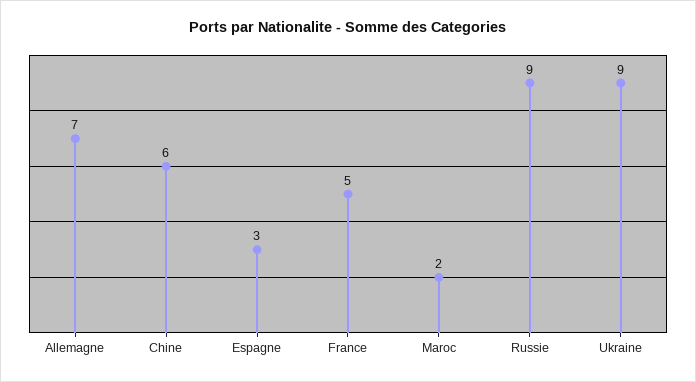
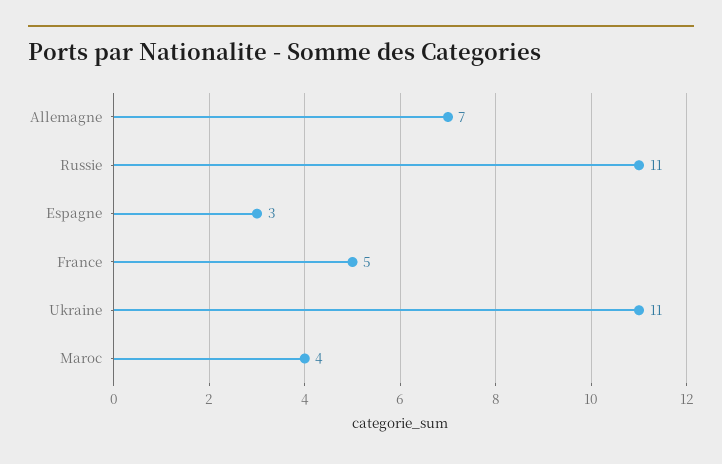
  {
    "Allemagne": 7,
-   "Chine": 6,
    "Espagne": 3,
    "France": 5,
-   "Maroc": 2,
+   "Maroc": 4,
-   "Russie": 9,
+   "Russie": 11,
-   "Ukraine": 9
+   "Ukraine": 11
  }

